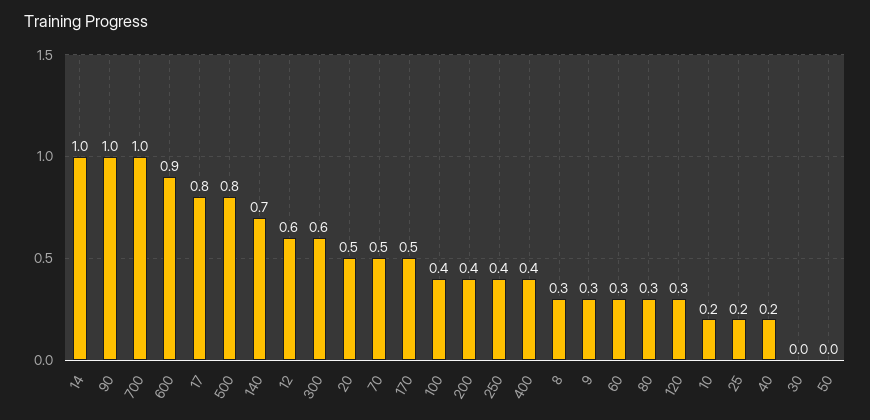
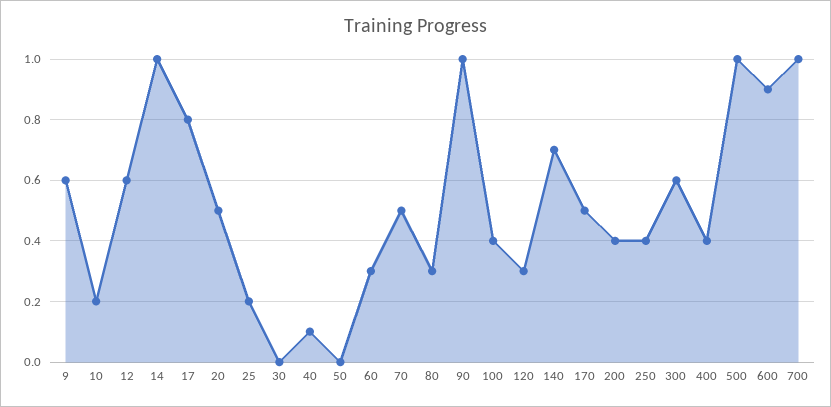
  {
    "14": 1,
    "90": 1,
    "700": 1,
    "600": 0.9,
    "17": 0.8,
-   "500": 0.8,
+   "500": 1,
    "140": 0.7,
    "12": 0.6,
    "300": 0.6,
    "20": 0.5,
    "70": 0.5,
    "170": 0.5,
    "100": 0.4,
    "200": 0.4,
    "250": 0.4,
    "400": 0.4,
-   "8": 0.3,
-   "9": 0.3,
+   "9": 0.6,
    "60": 0.3,
    "80": 0.3,
    "120": 0.3,
    "10": 0.2,
    "25": 0.2,
-   "40": 0.2,
+   "40": 0.1,
    "30": 0,
    "50": 0
  }

